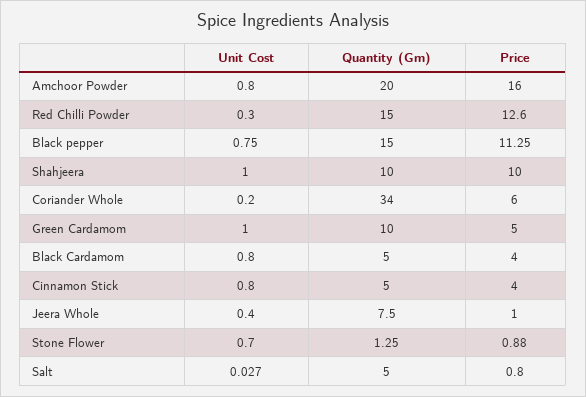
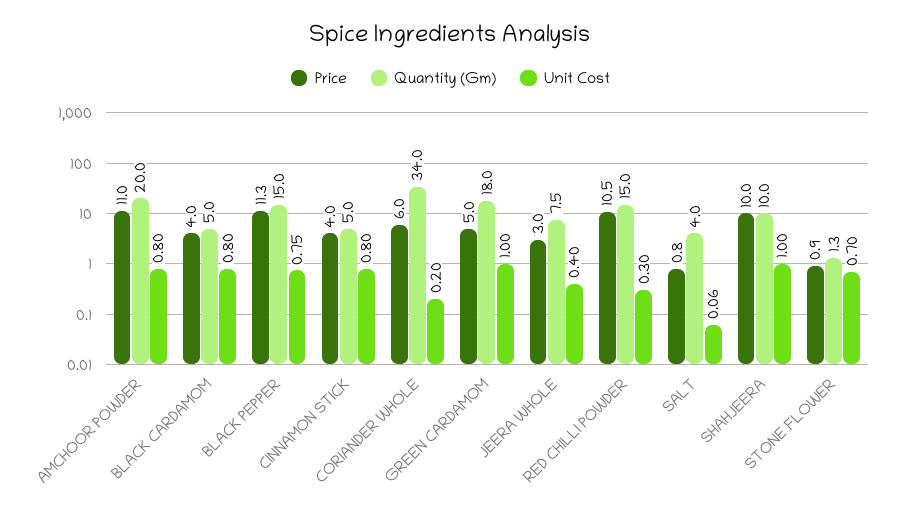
  {
    "Unit Cost": {
      "Amchoor Powder": 0.8,
      "Red Chilli Powder": 0.3,
      "Black pepper": 0.75,
      "Shahjeera": 1,
      "Coriander Whole": 0.2,
      "Green Cardamom": 1,
      "Black Cardamom": 0.8,
      "Cinnamon Stick": 0.8,
      "Jeera Whole": 0.4,
      "Stone Flower": 0.7,
-     "Salt": 0.027
+     "Salt": 0.06
    },
    "Quantity (Gm)": {
      "Amchoor Powder": 20,
      "Red Chilli Powder": 15,
      "Black pepper": 15,
      "Shahjeera": 10,
      "Coriander Whole": 34,
-     "Green Cardamom": 10,
+     "Green Cardamom": 18,
      "Black Cardamom": 5,
      "Cinnamon Stick": 5,
      "Jeera Whole": 7.5,
      "Stone Flower": 1.25,
-     "Salt": 5
+     "Salt": 4
    },
    "Price": {
-     "Amchoor Powder": 16,
+     "Amchoor Powder": 11,
-     "Red Chilli Powder": 12.6,
+     "Red Chilli Powder": 10.5,
      "Black pepper": 11.25,
      "Shahjeera": 10,
      "Coriander Whole": 6,
      "Green Cardamom": 5,
      "Black Cardamom": 4,
      "Cinnamon Stick": 4,
-     "Jeera Whole": 1,
+     "Jeera Whole": 3,
      "Stone Flower": 0.88,
      "Salt": 0.8
    }
  }

